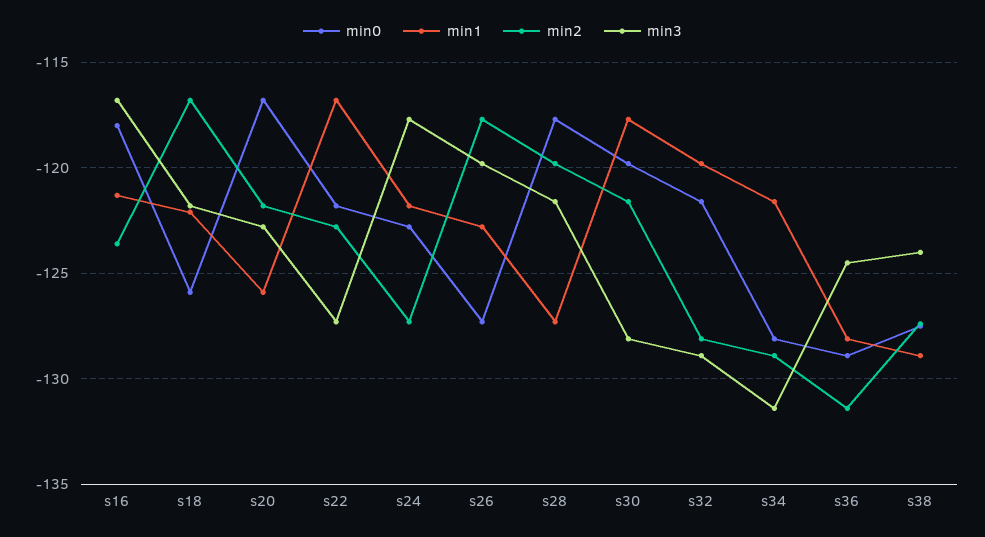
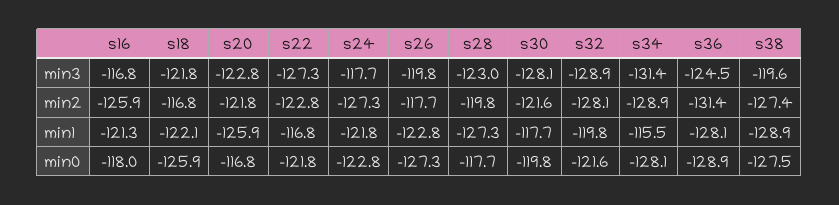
  {
    "min0": {
      "s16": -118,
      "s18": -125.9,
      "s20": -116.8,
      "s22": -121.8,
      "s24": -122.8,
      "s26": -127.3,
      "s28": -117.7,
      "s30": -119.8,
      "s32": -121.6,
      "s34": -128.1,
      "s36": -128.9,
      "s38": -127.5
    },
    "min1": {
      "s16": -121.3,
      "s18": -122.1,
      "s20": -125.9,
      "s22": -116.8,
      "s24": -121.8,
      "s26": -122.8,
      "s28": -127.3,
      "s30": -117.7,
      "s32": -119.8,
-     "s34": -121.5,
+     "s34": -115.5,
      "s36": -128.1,
      "s38": -128.9
    },
    "min2": {
-     "s16": -123.5,
+     "s16": -125.9,
      "s18": -116.8,
      "s20": -121.8,
      "s22": -122.8,
      "s24": -127.3,
      "s26": -117.7,
      "s28": -119.8,
      "s30": -121.6,
      "s32": -128.1,
      "s34": -128.9,
      "s36": -131.4,
      "s38": -127.4
    },
    "min3": {
      "s16": -116.8,
      "s18": -121.8,
      "s20": -122.8,
      "s22": -127.3,
      "s24": -117.7,
      "s26": -119.8,
-     "s28": -121.5,
+     "s28": -123,
      "s30": -128.1,
      "s32": -128.9,
      "s34": -131.4,
      "s36": -124.5,
-     "s38": -124
+     "s38": -119.6
    }
  }

